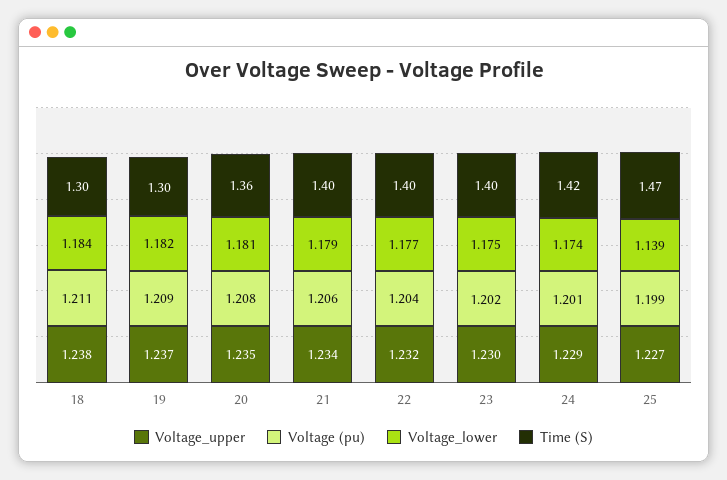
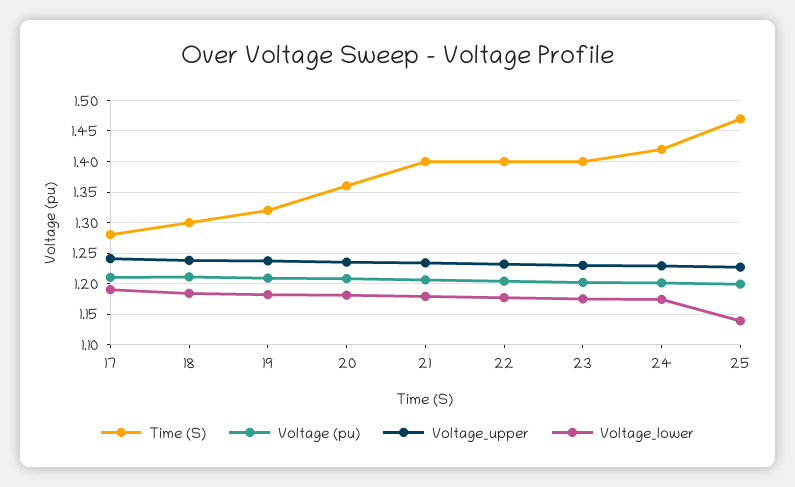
  {
    "Voltage_upper": {
      "18": 1.238,
      "19": 1.237,
      "20": 1.235,
      "21": 1.234,
      "22": 1.232,
      "23": 1.23,
      "24": 1.229,
-     "25": 1.227
+     "25": 1.227,
+     "17": 1.24
    },
    "Voltage (pu)": {
      "18": 1.211,
      "19": 1.209,
      "20": 1.208,
      "21": 1.206,
      "22": 1.204,
      "23": 1.202,
      "24": 1.201,
-     "25": 1.199
+     "25": 1.199,
+     "17": 1.21
    },
    "Voltage_lower": {
      "18": 1.184,
      "19": 1.182,
      "20": 1.181,
      "21": 1.179,
      "22": 1.177,
      "23": 1.175,
      "24": 1.174,
-     "25": 1.139
+     "25": 1.139,
+     "17": 1.19
    },
    "Time (S)": {
      "18": 1.3,
-     "19": 1.3,
+     "19": 1.32,
      "20": 1.36,
      "21": 1.4,
      "22": 1.4,
      "23": 1.4,
      "24": 1.42,
-     "25": 1.47
+     "25": 1.47,
+     "17": 1.28
    }
  }

